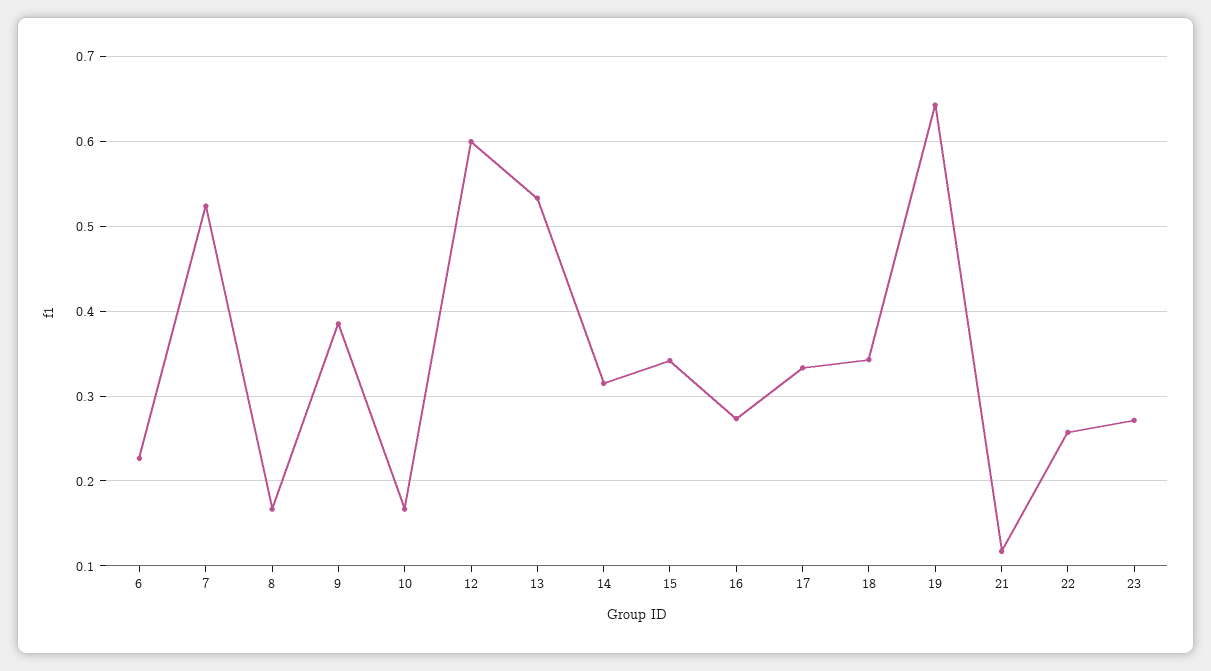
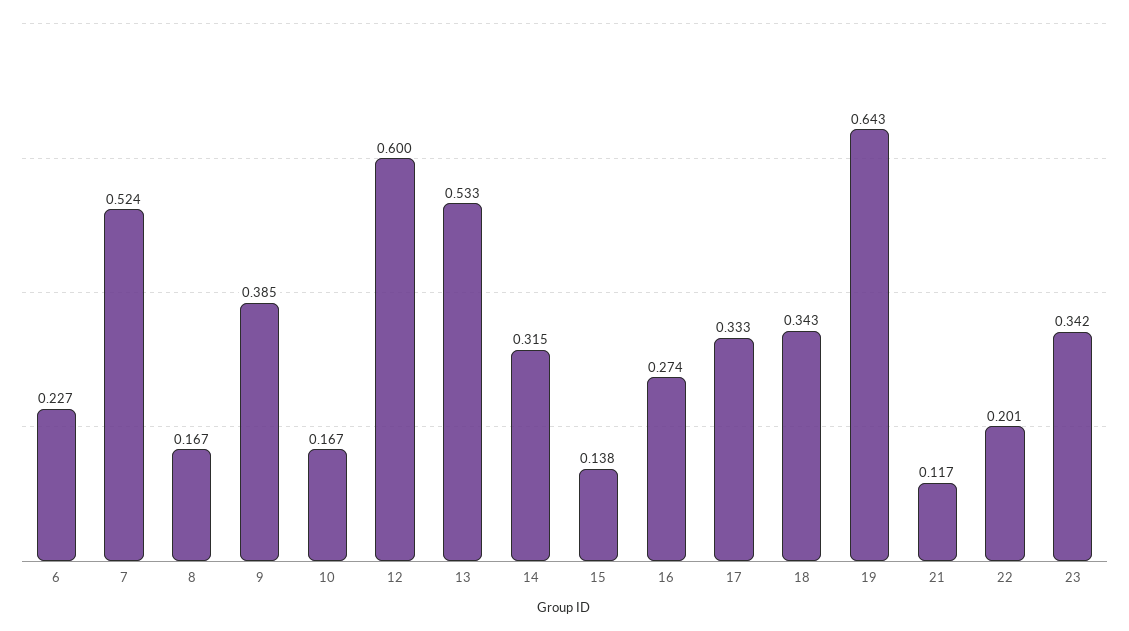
  {
    "6": 0.227,
    "7": 0.524,
    "8": 0.167,
    "9": 0.385,
    "10": 0.167,
    "12": 0.6,
    "13": 0.533,
    "14": 0.315,
-   "15": 0.34,
+   "15": 0.138,
    "16": 0.274,
    "17": 0.333,
    "18": 0.343,
    "19": 0.643,
    "21": 0.117,
-   "22": 0.26,
+   "22": 0.201,
-   "23": 0.27
+   "23": 0.342
  }

